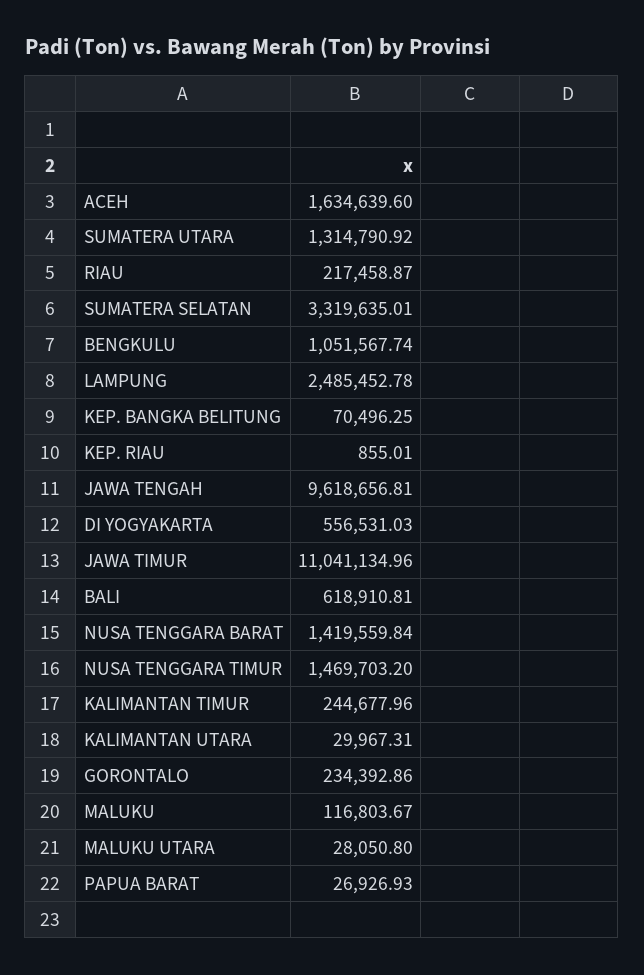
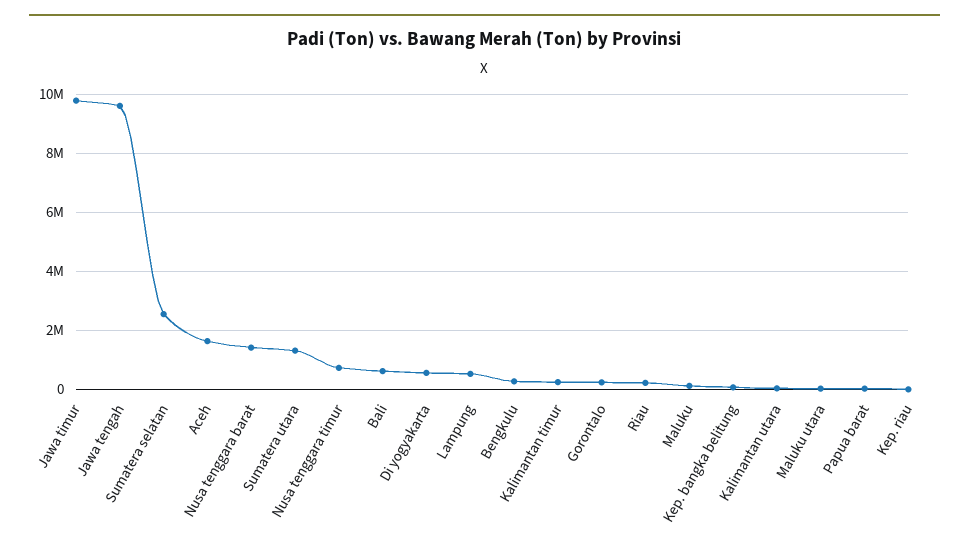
  {
    "ACEH": 1634639.6,
    "SUMATERA UTARA": 1314790.92,
    "RIAU": 217458.87,
-   "SUMATERA SELATAN": 3319635.01,
+   "SUMATERA SELATAN": 2500000,
-   "BENGKULU": 1051567.74,
+   "BENGKULU": 250000,
-   "LAMPUNG": 2485452.78,
+   "LAMPUNG": 500000,
    "KEP. BANGKA BELITUNG": 70496.25,
    "KEP. RIAU": 855.01,
    "JAWA TENGAH": 9618656.81,
    "DI YOGYAKARTA": 556531.03,
-   "JAWA TIMUR": 11041134.96,
+   "JAWA TIMUR": 9750000,
    "BALI": 618910.81,
    "NUSA TENGGARA BARAT": 1419559.84,
-   "NUSA TENGGARA TIMUR": 1469703.2,
+   "NUSA TENGGARA TIMUR": 750000,
    "KALIMANTAN TIMUR": 244677.96,
    "KALIMANTAN UTARA": 29967.31,
    "GORONTALO": 234392.86,
    "MALUKU": 116803.67,
    "MALUKU UTARA": 28050.8,
    "PAPUA BARAT": 26926.93
  }

